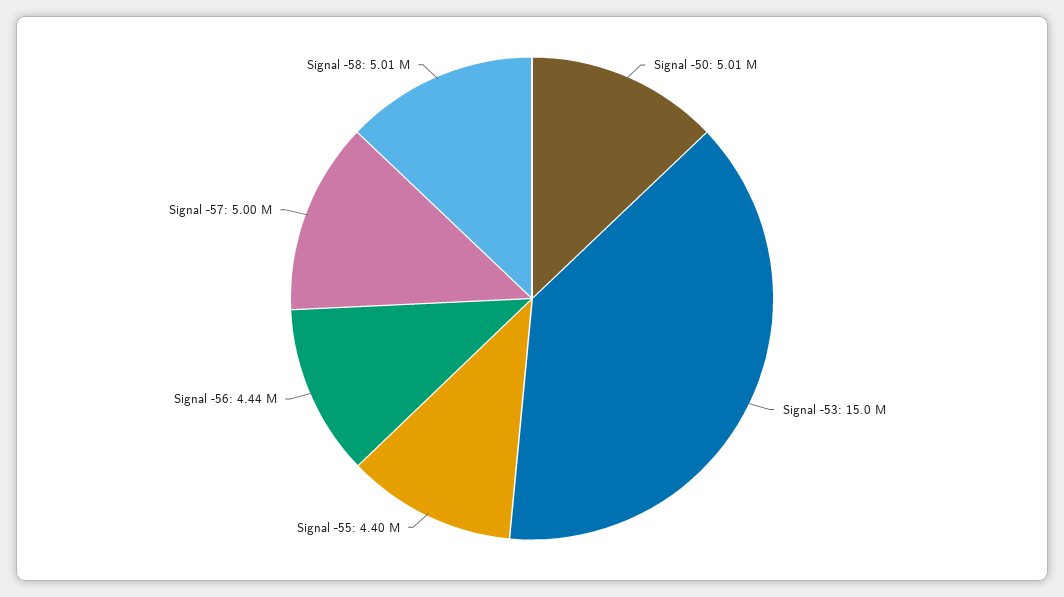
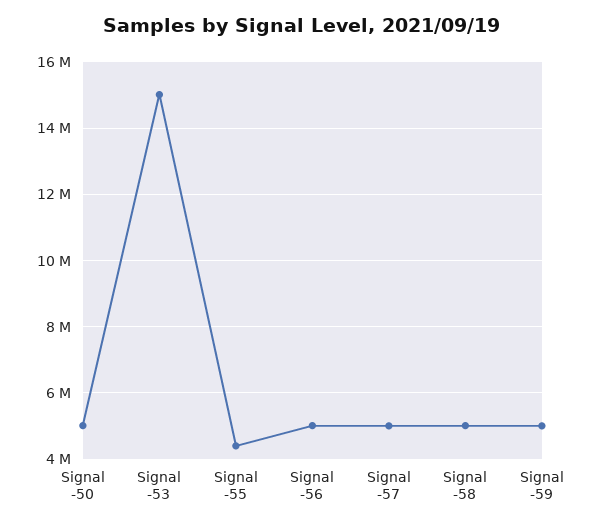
  {
    "Signal -50": 5010000,
    "Signal -53": 15000000,
    "Signal -55": 4400000,
-   "Signal -56": 4440000,
+   "Signal -56": 5000000,
    "Signal -57": 5000000,
-   "Signal -58": 5010000
+   "Signal -58": 5010000,
+   "Signal -59": 5000000
  }

